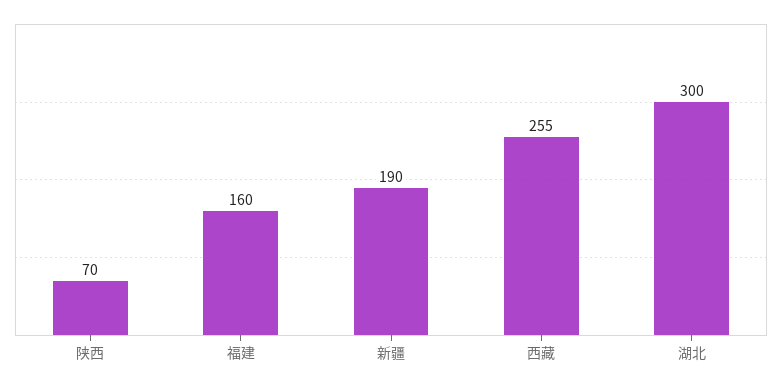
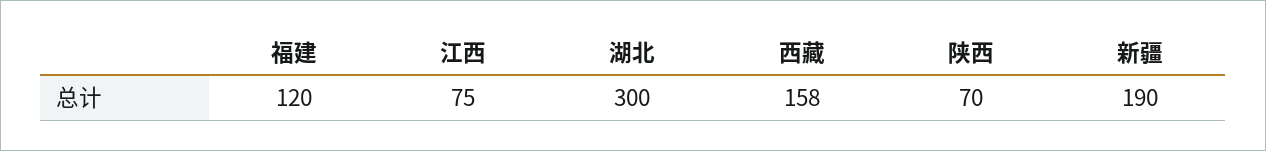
  {
    "陕西": 70,
-   "福建": 160,
+   "福建": 120,
    "新疆": 190,
-   "西藏": 255,
+   "西藏": 158,
-   "湖北": 300
+   "湖北": 300,
+   "江西": 75
  }

